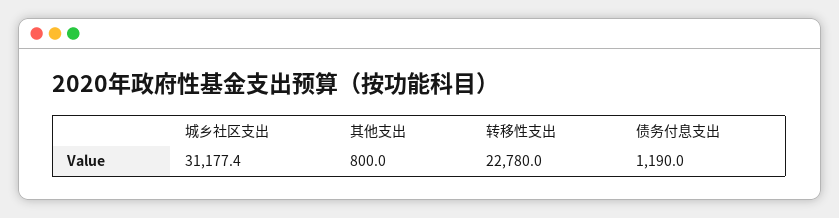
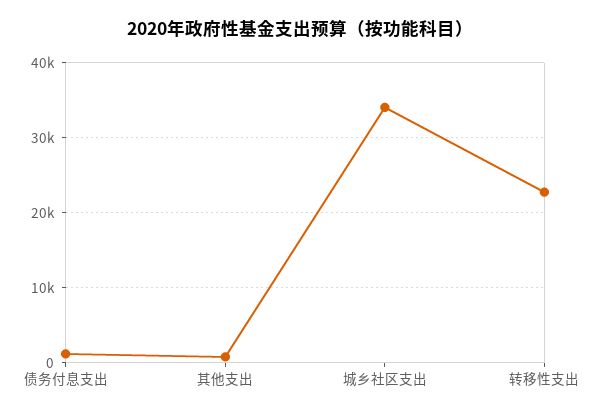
  {
-   "城乡社区支出": 31177.4,
+   "城乡社区支出": 34000,
    "其他支出": 800,
    "转移性支出": 22780,
    "债务付息支出": 1190
  }

